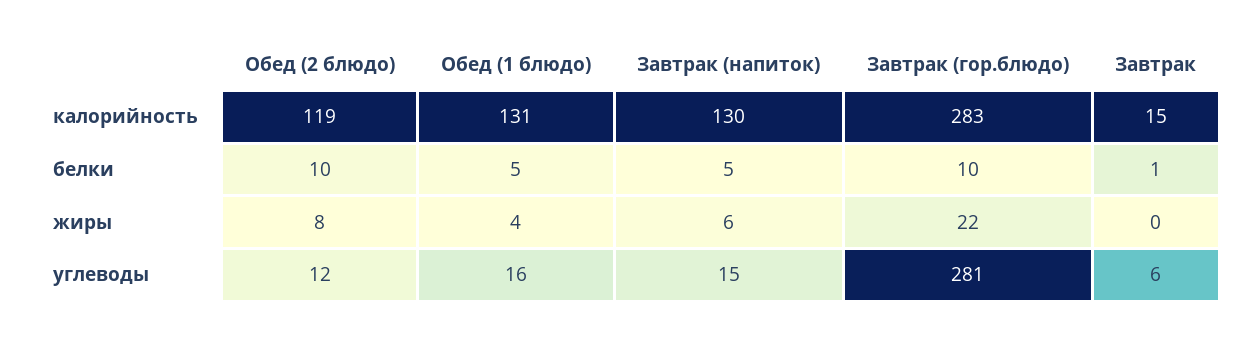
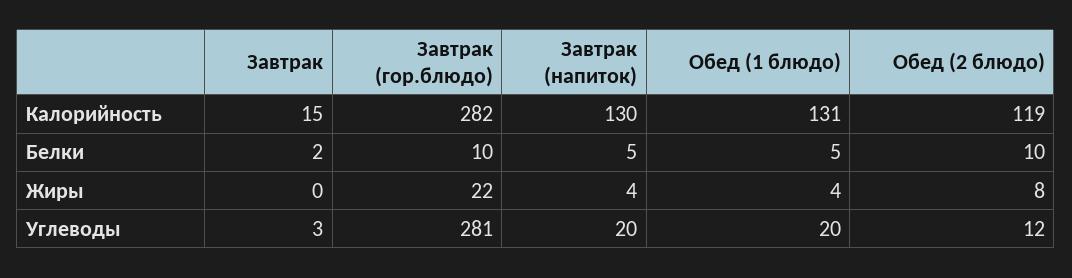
  {
    "Обед (2 блюдо)": {
      "калорийность": 119,
      "белки": 10,
      "жиры": 8,
      "углеводы": 12
    },
    "Обед (1 блюдо)": {
      "калорийность": 131,
      "белки": 5,
      "жиры": 4,
-     "углеводы": 16
+     "углеводы": 20
    },
    "Завтрак (напиток)": {
      "калорийность": 130,
      "белки": 5,
-     "жиры": 6,
+     "жиры": 4,
-     "углеводы": 15
+     "углеводы": 20
    },
    "Завтрак (гор.блюдо)": {
-     "калорийность": 283,
+     "калорийность": 282,
      "белки": 10,
      "жиры": 22,
      "углеводы": 281
    },
    "Завтрак": {
      "калорийность": 15,
-     "белки": 1,
+     "белки": 2,
      "жиры": 0,
-     "углеводы": 6
+     "углеводы": 3
    }
  }

